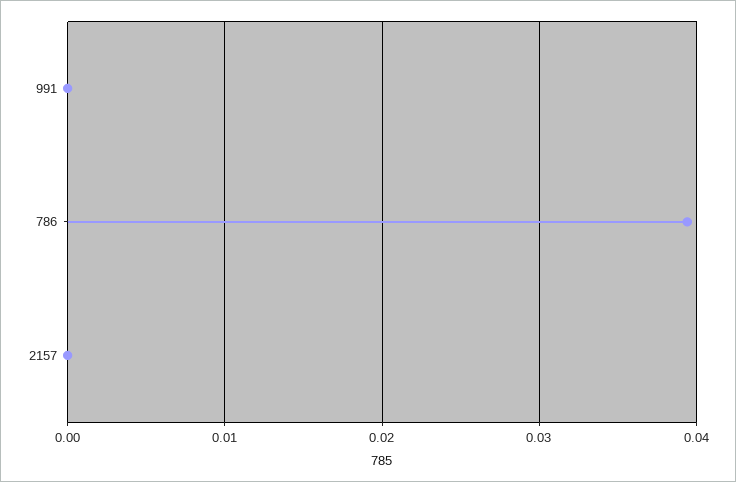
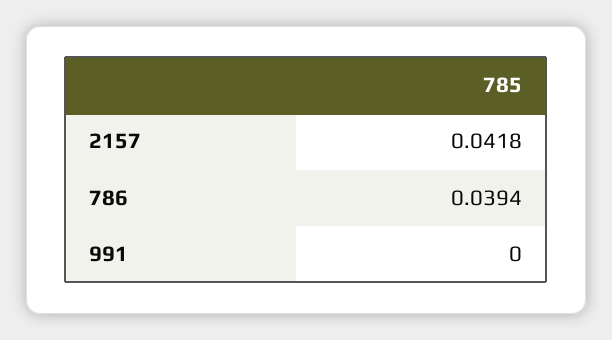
  {
    "991": 0,
    "786": 0.0394,
-   "2157": 0
+   "2157": 0.0418
  }

